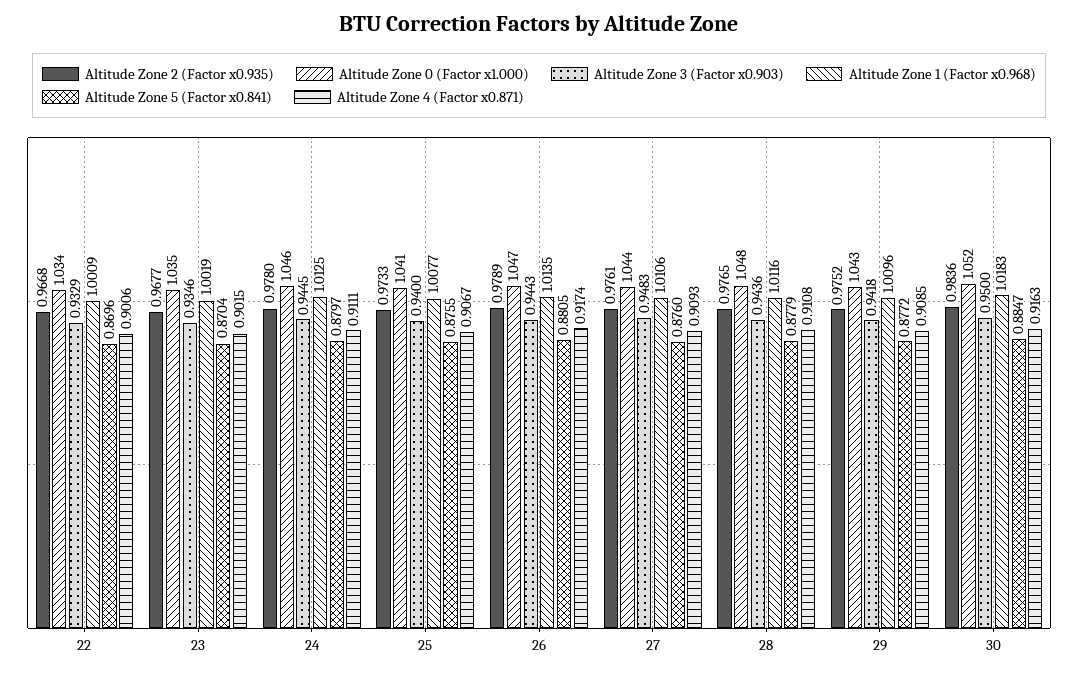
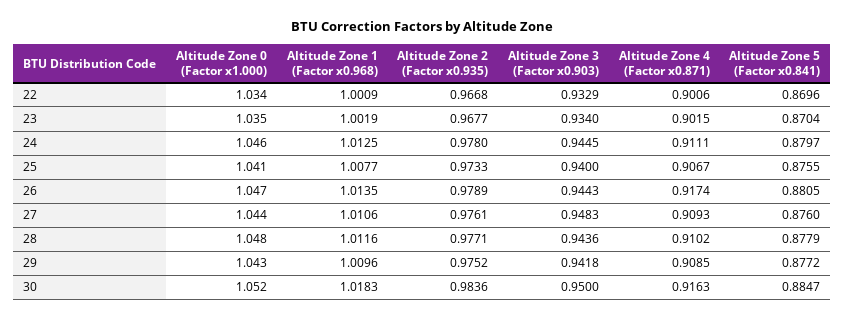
  {
    "Altitude Zone 2 (Factor x0.935)": {
      "22": 0.9668,
      "23": 0.9677,
      "24": 0.978,
      "25": 0.9733,
      "26": 0.9789,
      "27": 0.9761,
-     "28": 0.9765,
+     "28": 0.9771,
      "29": 0.9752,
      "30": 0.9836
    },
    "Altitude Zone 0 (Factor x1.000)": {
      "22": 1.034,
      "23": 1.035,
      "24": 1.046,
      "25": 1.041,
      "26": 1.047,
      "27": 1.044,
      "28": 1.048,
      "29": 1.043,
      "30": 1.052
    },
    "Altitude Zone 3 (Factor x0.903)": {
      "22": 0.9329,
-     "23": 0.9346,
+     "23": 0.934,
      "24": 0.9445,
      "25": 0.94,
      "26": 0.9443,
      "27": 0.9483,
      "28": 0.9436,
      "29": 0.9418,
      "30": 0.95
    },
    "Altitude Zone 1 (Factor x0.968)": {
      "22": 1.0009,
      "23": 1.0019,
      "24": 1.0125,
      "25": 1.0077,
      "26": 1.0135,
      "27": 1.0106,
      "28": 1.0116,
      "29": 1.0096,
      "30": 1.0183
    },
    "Altitude Zone 5 (Factor x0.841)": {
      "22": 0.8696,
      "23": 0.8704,
      "24": 0.8797,
      "25": 0.8755,
      "26": 0.8805,
      "27": 0.876,
      "28": 0.8779,
      "29": 0.8772,
      "30": 0.8847
    },
    "Altitude Zone 4 (Factor x0.871)": {
      "22": 0.9006,
      "23": 0.9015,
      "24": 0.9111,
      "25": 0.9067,
      "26": 0.9174,
      "27": 0.9093,
-     "28": 0.9108,
+     "28": 0.9102,
      "29": 0.9085,
      "30": 0.9163
    }
  }

